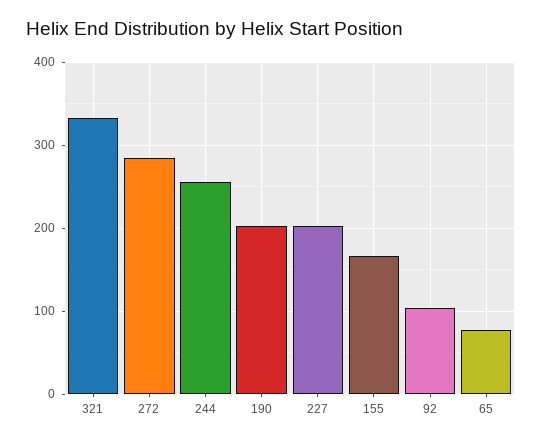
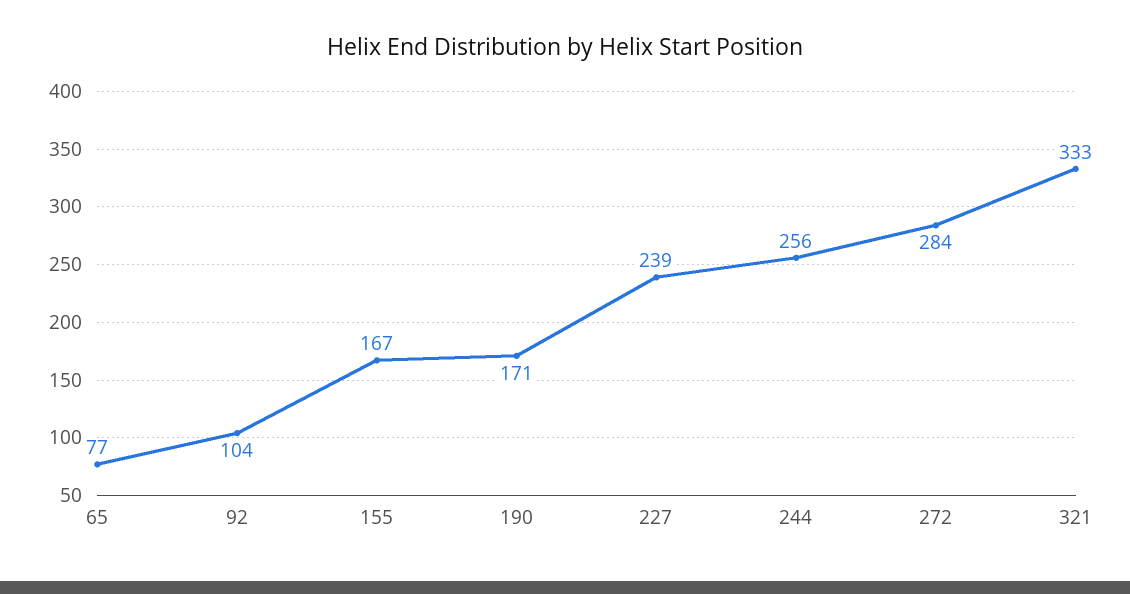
  {
    "321": 333,
    "272": 284,
    "244": 256,
-   "190": 200,
+   "190": 171,
-   "227": 200,
+   "227": 239,
    "155": 167,
    "92": 104,
    "65": 77
  }

